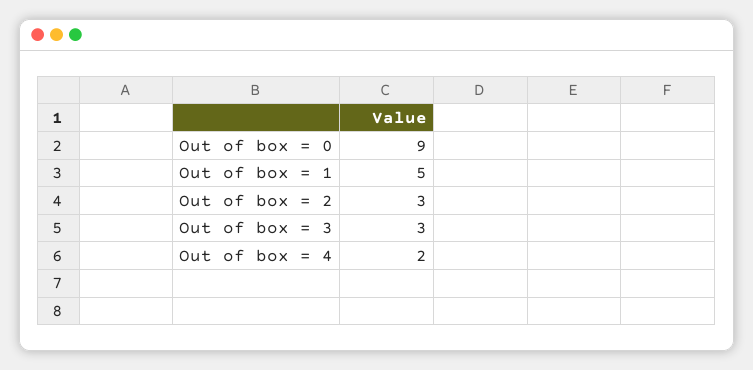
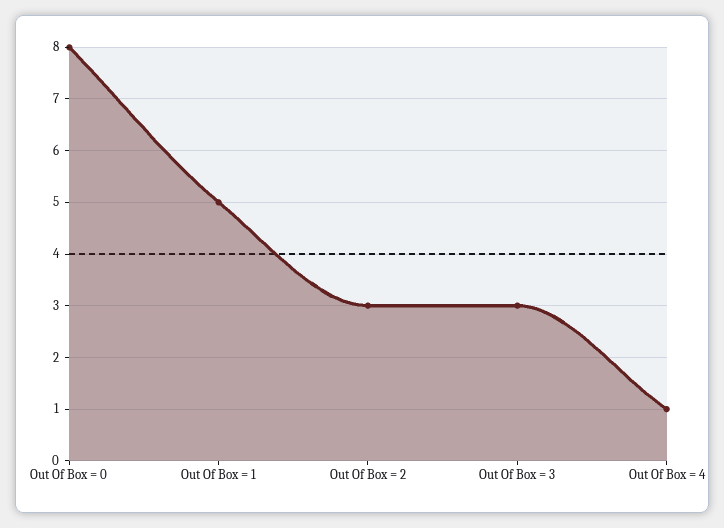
  {
-   "Out of box = 0": 9,
+   "Out of box = 0": 8,
    "Out of box = 1": 5,
    "Out of box = 2": 3,
    "Out of box = 3": 3,
-   "Out of box = 4": 2
+   "Out of box = 4": 1
  }

